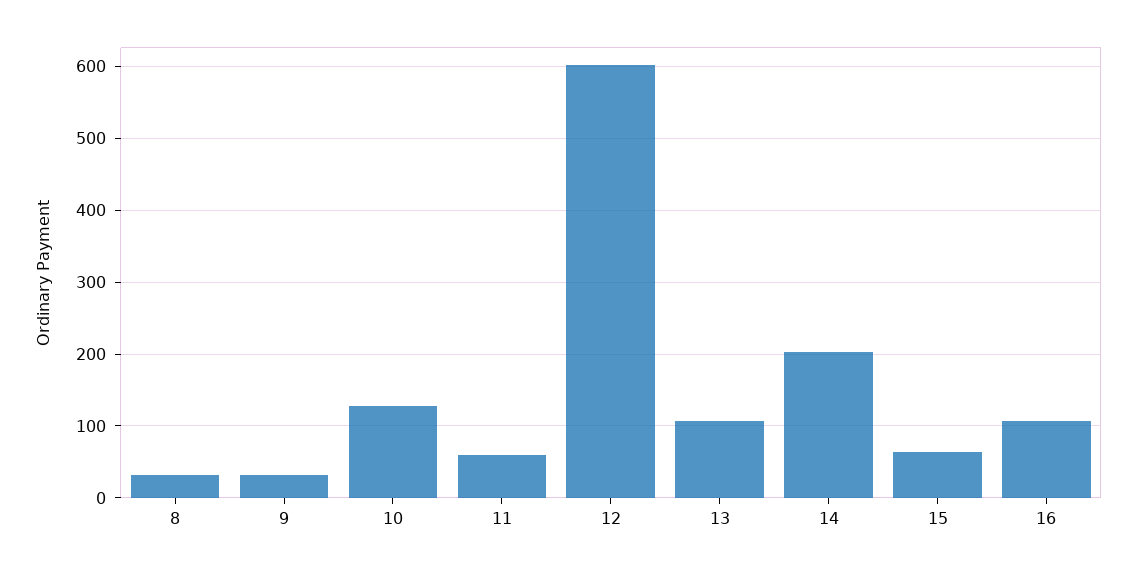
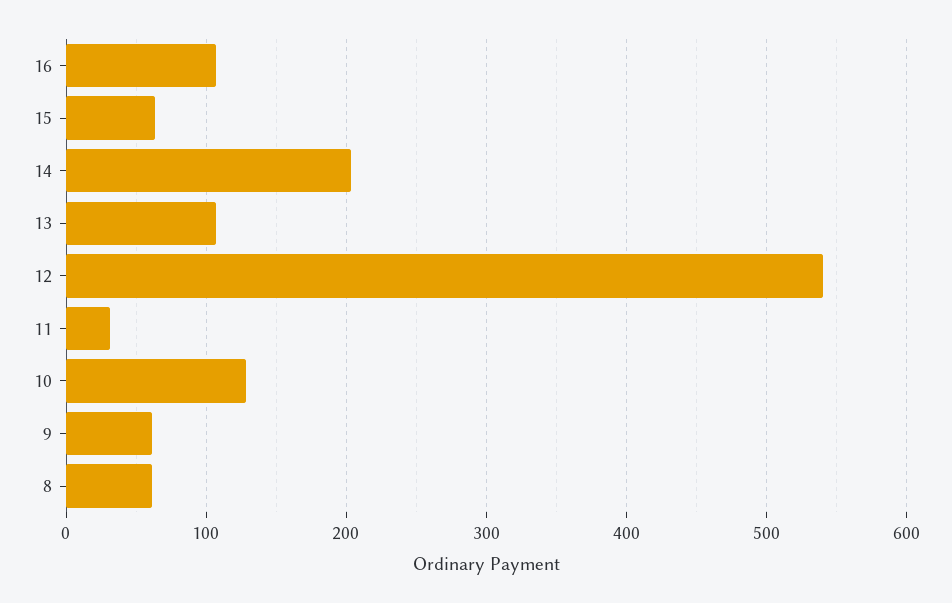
  {
-   "8": 30,
+   "8": 60,
-   "9": 30,
+   "9": 60,
    "10": 130,
-   "11": 60,
+   "11": 30,
-   "12": 600,
+   "12": 540,
    "13": 110,
    "14": 200,
    "15": 60,
    "16": 110
  }

